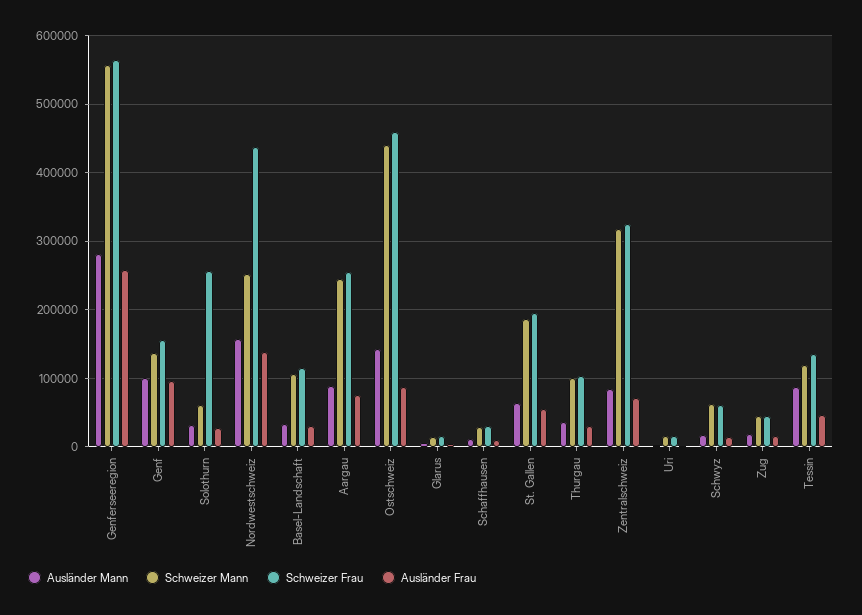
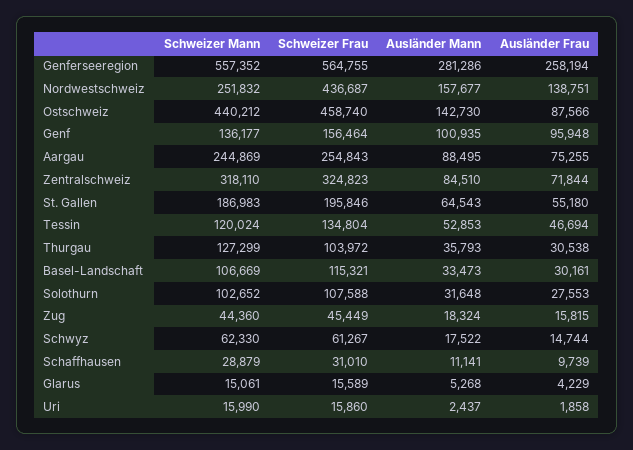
  {
    "Ausländer Mann": {
      "Genferseeregion": 281286,
      "Genf": 100935,
      "Solothurn": 31648,
      "Nordwestschweiz": 157677,
      "Basel-Landschaft": 33473,
      "Aargau": 88495,
      "Ostschweiz": 142730,
      "Glarus": 5268,
      "Schaffhausen": 11141,
      "St. Gallen": 64543,
      "Thurgau": 35793,
      "Zentralschweiz": 84510,
      "Uri": 2437,
      "Schwyz": 17522,
      "Zug": 18324,
-     "Tessin": 90000
+     "Tessin": 52853
    },
    "Schweizer Mann": {
      "Genferseeregion": 557352,
      "Genf": 136177,
-     "Solothurn": 60000,
+     "Solothurn": 102652,
      "Nordwestschweiz": 251832,
      "Basel-Landschaft": 106669,
      "Aargau": 244869,
      "Ostschweiz": 440212,
      "Glarus": 15061,
      "Schaffhausen": 28879,
      "St. Gallen": 186983,
-     "Thurgau": 100000,
+     "Thurgau": 127299,
      "Zentralschweiz": 318110,
      "Uri": 15990,
      "Schwyz": 62330,
      "Zug": 44360,
      "Tessin": 120024
    },
    "Schweizer Frau": {
      "Genferseeregion": 564755,
      "Genf": 156464,
-     "Solothurn": 260000,
+     "Solothurn": 107588,
      "Nordwestschweiz": 436687,
      "Basel-Landschaft": 115321,
      "Aargau": 254843,
      "Ostschweiz": 458740,
      "Glarus": 15589,
      "Schaffhausen": 31010,
      "St. Gallen": 195846,
      "Thurgau": 103972,
      "Zentralschweiz": 324823,
      "Uri": 15860,
      "Schwyz": 61267,
      "Zug": 45449,
      "Tessin": 134804
    },
    "Ausländer Frau": {
      "Genferseeregion": 258194,
      "Genf": 95948,
      "Solothurn": 27553,
      "Nordwestschweiz": 138751,
      "Basel-Landschaft": 30161,
      "Aargau": 75255,
      "Ostschweiz": 87566,
      "Glarus": 4229,
      "Schaffhausen": 9739,
      "St. Gallen": 55180,
      "Thurgau": 30538,
      "Zentralschweiz": 71844,
      "Uri": 1858,
      "Schwyz": 14744,
      "Zug": 15815,
      "Tessin": 46694
    }
  }

